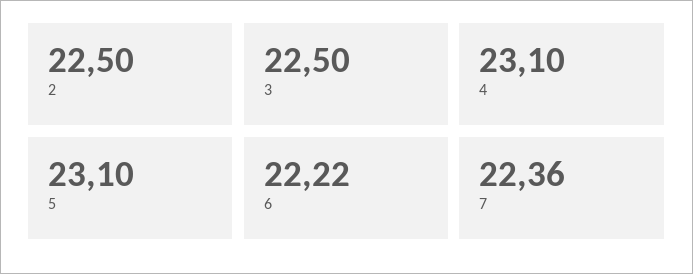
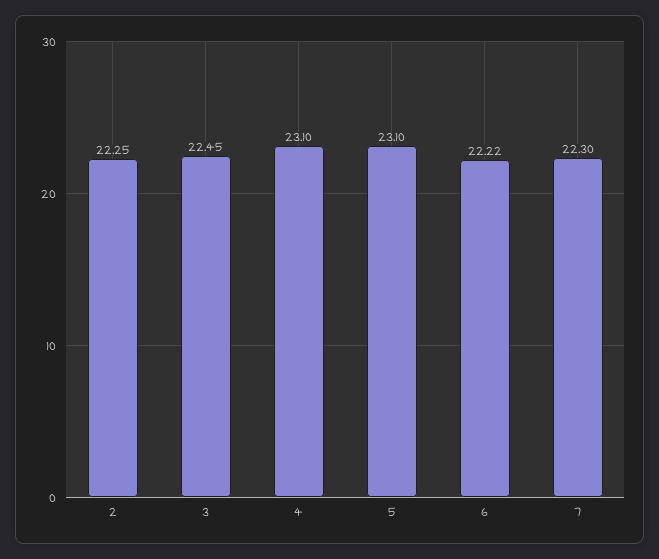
  {
-   "2": 22.5,
+   "2": 22.25,
-   "3": 22.5,
+   "3": 22.45,
    "4": 23.1,
    "5": 23.1,
    "6": 22.22,
-   "7": 22.36
+   "7": 22.3
  }

